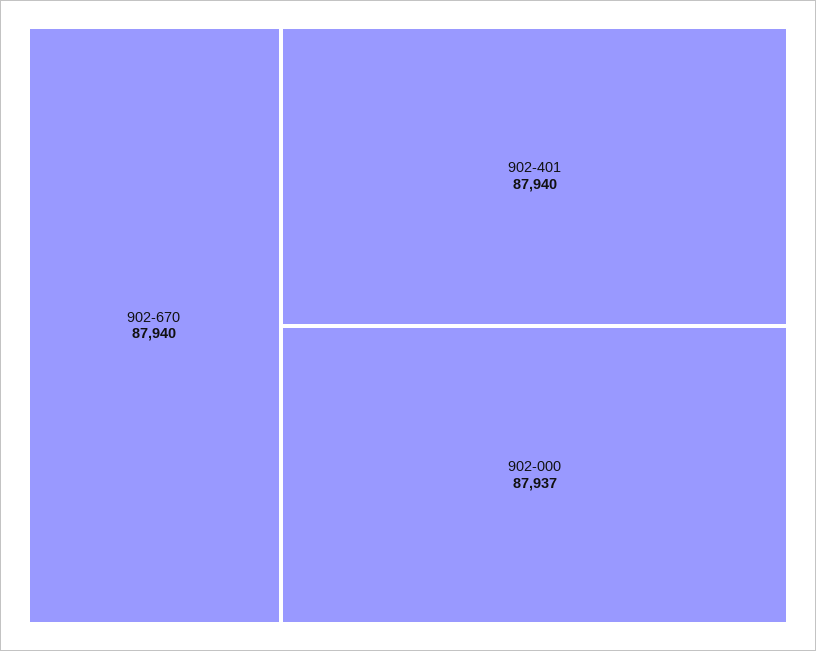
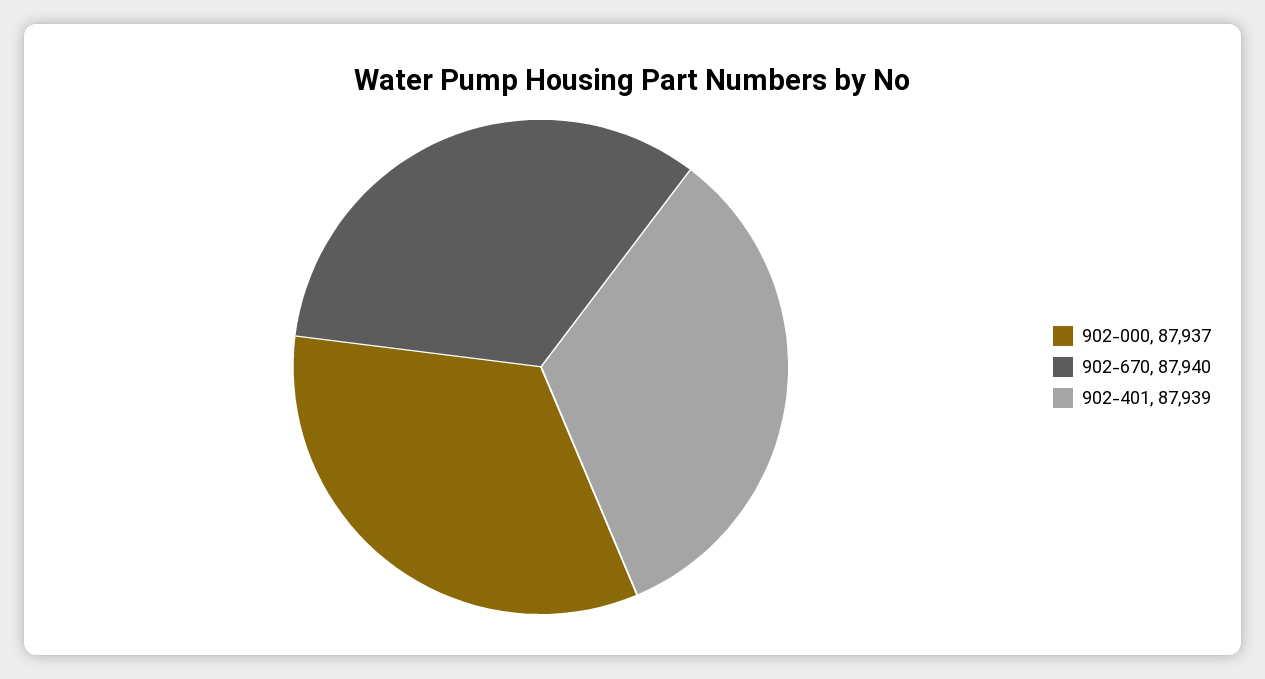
  {
    "902-670": 87940,
-   "902-401": 87940,
+   "902-401": 87939,
    "902-000": 87937
  }

